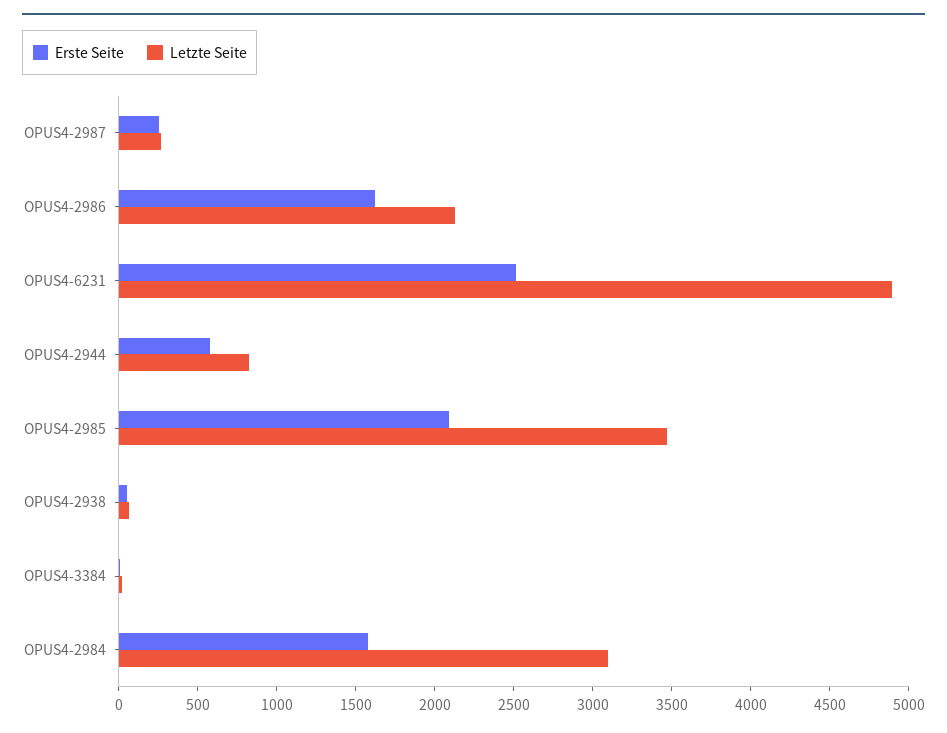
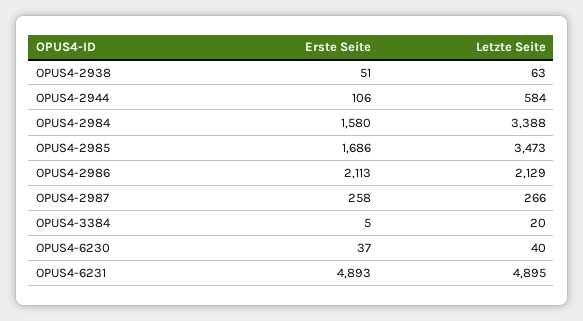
  {
    "Erste Seite": {
      "OPUS4-2987": 258,
-     "OPUS4-2986": 1600,
+     "OPUS4-2986": 2113,
-     "OPUS4-6231": 2500,
+     "OPUS4-6231": 4893,
-     "OPUS4-2944": 600,
+     "OPUS4-2944": 106,
-     "OPUS4-2985": 2100,
+     "OPUS4-2985": 1686,
      "OPUS4-2938": 51,
      "OPUS4-3384": 5,
-     "OPUS4-2984": 1580
+     "OPUS4-2984": 1580,
+     "OPUS4-6230": 37
    },
    "Letzte Seite": {
      "OPUS4-2987": 266,
      "OPUS4-2986": 2129,
      "OPUS4-6231": 4895,
-     "OPUS4-2944": 800,
+     "OPUS4-2944": 584,
      "OPUS4-2985": 3473,
      "OPUS4-2938": 63,
      "OPUS4-3384": 20,
-     "OPUS4-2984": 3100
+     "OPUS4-2984": 3388,
+     "OPUS4-6230": 40
    }
  }

